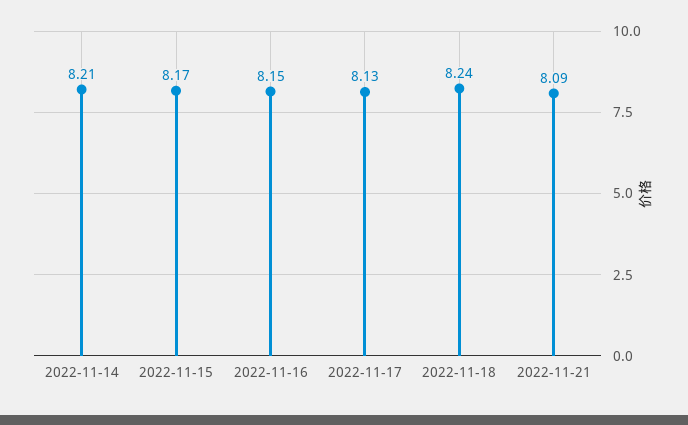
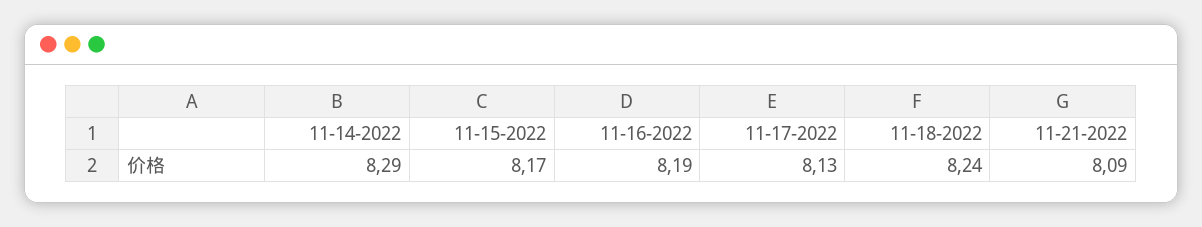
  {
-   "2022-11-14": 8.21,
+   "2022-11-14": 8.29,
    "2022-11-15": 8.17,
-   "2022-11-16": 8.15,
+   "2022-11-16": 8.19,
    "2022-11-17": 8.13,
    "2022-11-18": 8.24,
    "2022-11-21": 8.09
  }

